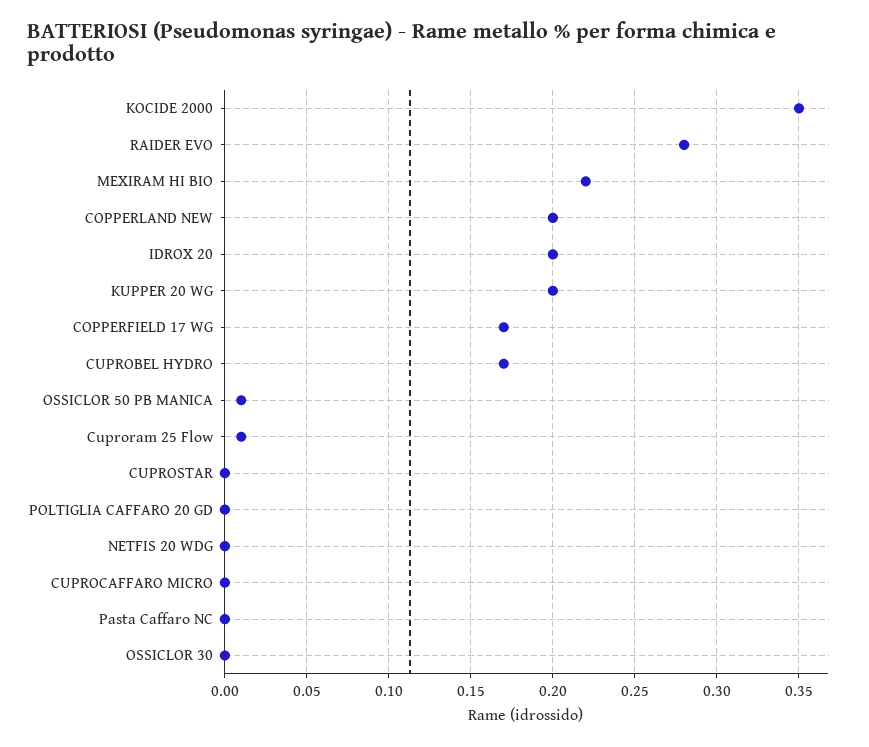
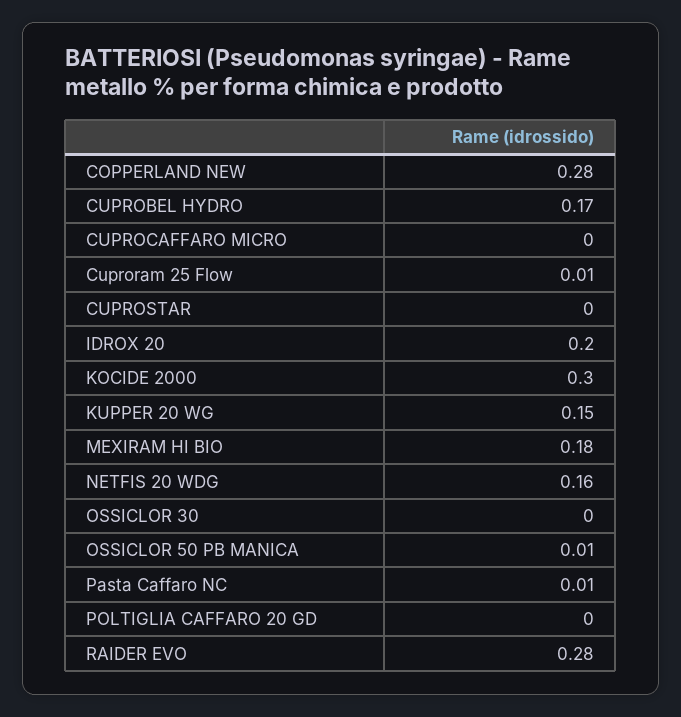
  {
-   "KOCIDE 2000": 0.35,
+   "KOCIDE 2000": 0.3,
    "RAIDER EVO": 0.28,
-   "MEXIRAM HI BIO": 0.22,
+   "MEXIRAM HI BIO": 0.18,
-   "COPPERLAND NEW": 0.2,
+   "COPPERLAND NEW": 0.28,
    "IDROX 20": 0.2,
-   "KUPPER 20 WG": 0.2,
+   "KUPPER 20 WG": 0.15,
-   "COPPERFIELD 17 WG": 0.17,
    "CUPROBEL HYDRO": 0.17,
    "OSSICLOR 50 PB MANICA": 0.01,
    "Cuproram 25 Flow": 0.01,
    "CUPROSTAR": 0,
    "POLTIGLIA CAFFARO 20 GD": 0,
-   "NETFIS 20 WDG": 0,
+   "NETFIS 20 WDG": 0.16,
    "CUPROCAFFARO MICRO": 0,
-   "Pasta Caffaro NC": 0,
+   "Pasta Caffaro NC": 0.01,
    "OSSICLOR 30": 0
  }

